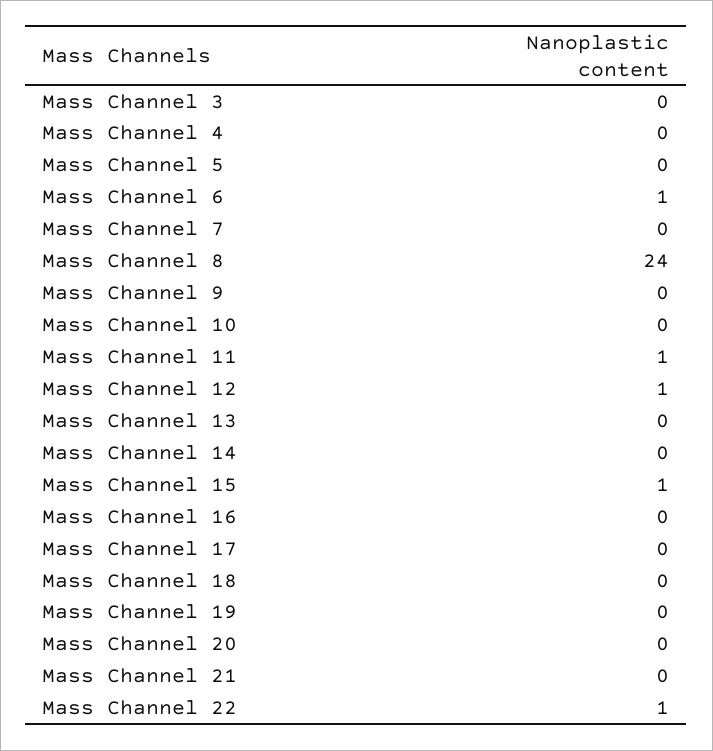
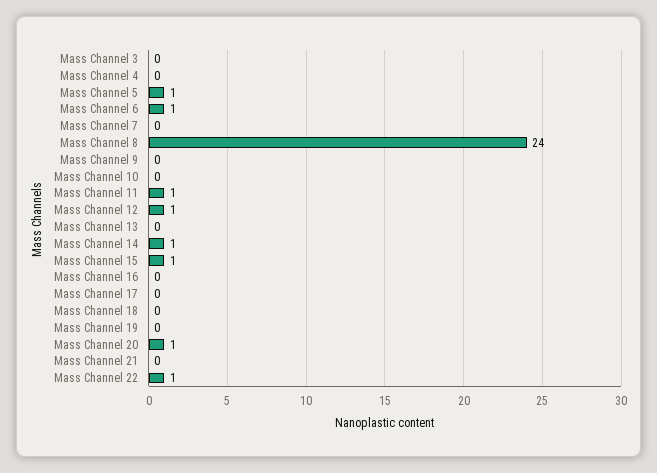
  {
    "Mass Channel 3": 0,
    "Mass Channel 4": 0,
-   "Mass Channel 5": 0,
+   "Mass Channel 5": 1,
    "Mass Channel 6": 1,
    "Mass Channel 7": 0,
    "Mass Channel 8": 24,
    "Mass Channel 9": 0,
    "Mass Channel 10": 0,
    "Mass Channel 11": 1,
    "Mass Channel 12": 1,
    "Mass Channel 13": 0,
-   "Mass Channel 14": 0,
+   "Mass Channel 14": 1,
    "Mass Channel 15": 1,
    "Mass Channel 16": 0,
    "Mass Channel 17": 0,
    "Mass Channel 18": 0,
    "Mass Channel 19": 0,
-   "Mass Channel 20": 0,
+   "Mass Channel 20": 1,
    "Mass Channel 21": 0,
    "Mass Channel 22": 1
  }

